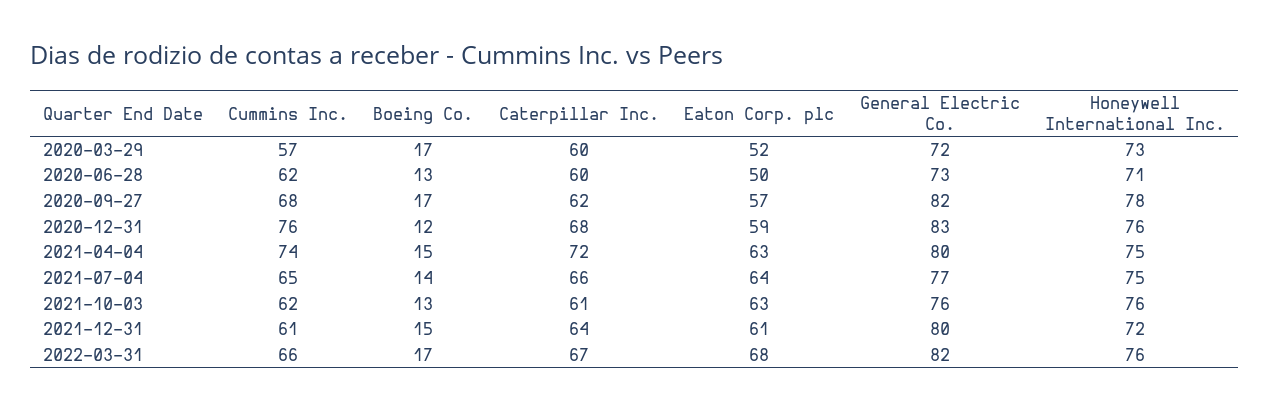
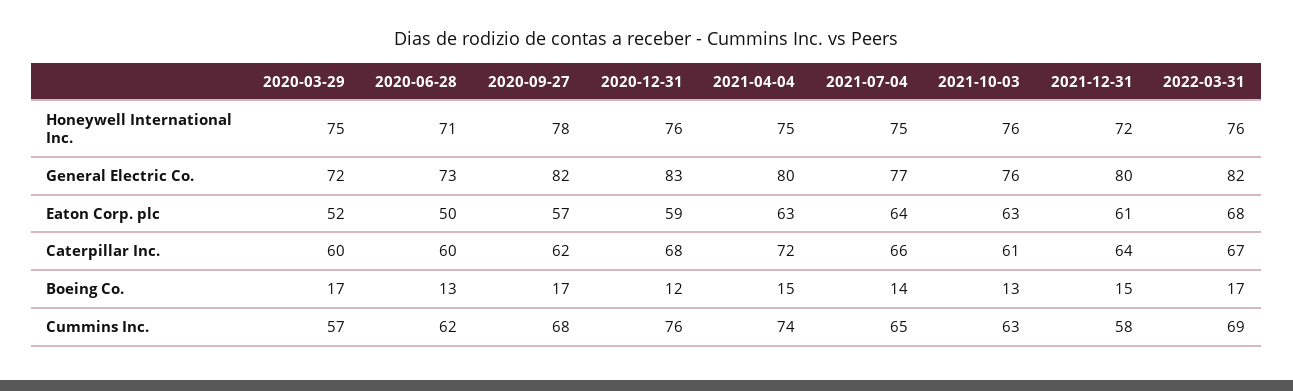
  {
    "Cummins Inc.": {
      "2020-03-29": 57,
      "2020-06-28": 62,
      "2020-09-27": 68,
      "2020-12-31": 76,
      "2021-04-04": 74,
      "2021-07-04": 65,
-     "2021-10-03": 62,
+     "2021-10-03": 63,
-     "2021-12-31": 61,
+     "2021-12-31": 58,
-     "2022-03-31": 66
+     "2022-03-31": 69
    },
    "Boeing Co.": {
      "2020-03-29": 17,
      "2020-06-28": 13,
      "2020-09-27": 17,
      "2020-12-31": 12,
      "2021-04-04": 15,
      "2021-07-04": 14,
      "2021-10-03": 13,
      "2021-12-31": 15,
      "2022-03-31": 17
    },
    "Caterpillar Inc.": {
      "2020-03-29": 60,
      "2020-06-28": 60,
      "2020-09-27": 62,
      "2020-12-31": 68,
      "2021-04-04": 72,
      "2021-07-04": 66,
      "2021-10-03": 61,
      "2021-12-31": 64,
      "2022-03-31": 67
    },
    "Eaton Corp. plc": {
      "2020-03-29": 52,
      "2020-06-28": 50,
      "2020-09-27": 57,
      "2020-12-31": 59,
      "2021-04-04": 63,
      "2021-07-04": 64,
      "2021-10-03": 63,
      "2021-12-31": 61,
      "2022-03-31": 68
    },
    "General Electric Co.": {
      "2020-03-29": 72,
      "2020-06-28": 73,
      "2020-09-27": 82,
      "2020-12-31": 83,
      "2021-04-04": 80,
      "2021-07-04": 77,
      "2021-10-03": 76,
      "2021-12-31": 80,
      "2022-03-31": 82
    },
    "Honeywell International Inc.": {
-     "2020-03-29": 73,
+     "2020-03-29": 75,
      "2020-06-28": 71,
      "2020-09-27": 78,
      "2020-12-31": 76,
      "2021-04-04": 75,
      "2021-07-04": 75,
      "2021-10-03": 76,
      "2021-12-31": 72,
      "2022-03-31": 76
    }
  }

